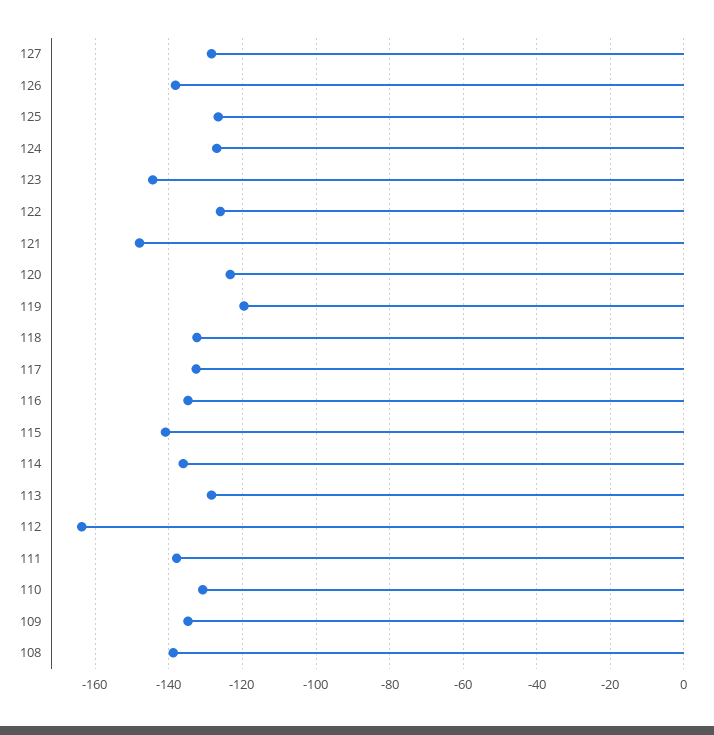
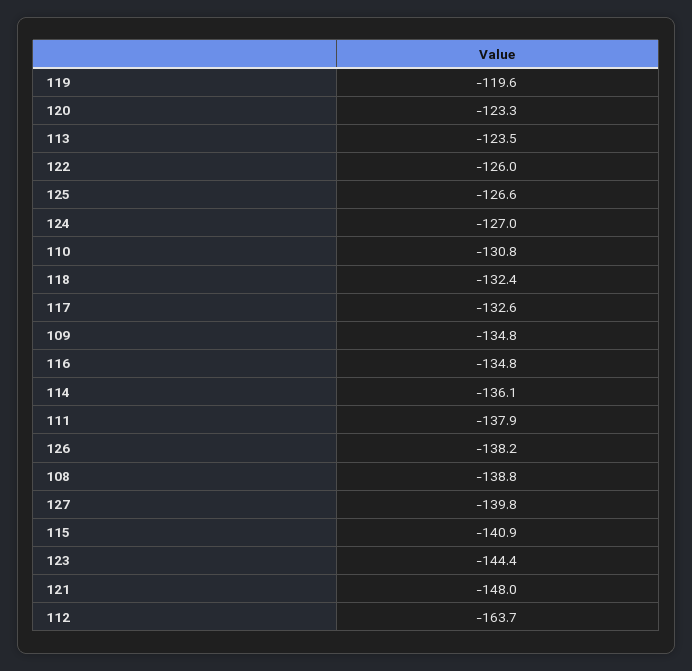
  {
-   "127": -128,
+   "127": -139.8,
    "126": -138.2,
    "125": -126.6,
    "124": -127,
    "123": -144.4,
    "122": -126,
    "121": -148,
    "120": -123.3,
    "119": -119.6,
    "118": -132.4,
    "117": -132.6,
    "116": -134.8,
    "115": -140.9,
    "114": -136.1,
-   "113": -128,
+   "113": -123.5,
    "112": -163.7,
    "111": -137.9,
    "110": -130.8,
    "109": -134.8,
    "108": -138.8
  }

